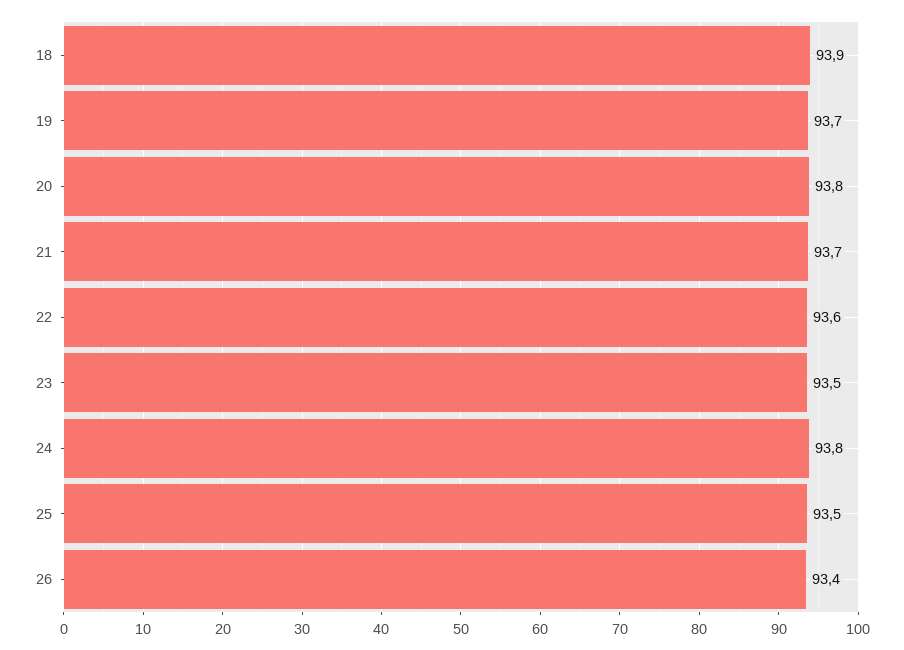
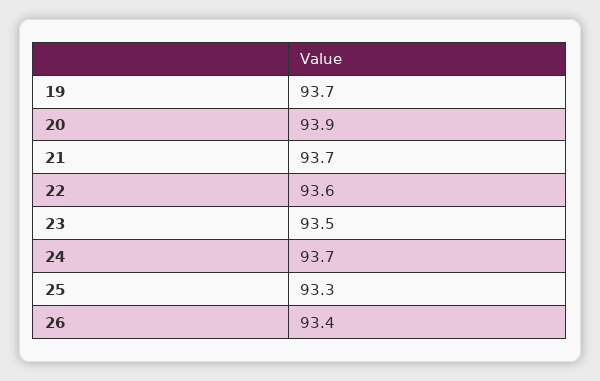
  {
-   "18": 93.9,
    "19": 93.7,
-   "20": 93.8,
+   "20": 93.9,
    "21": 93.7,
    "22": 93.6,
    "23": 93.5,
-   "24": 93.8,
+   "24": 93.7,
-   "25": 93.5,
+   "25": 93.3,
    "26": 93.4
  }

